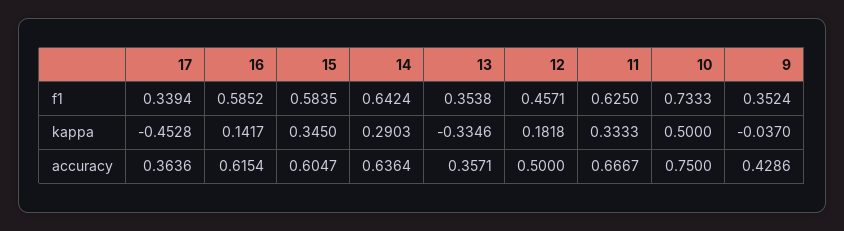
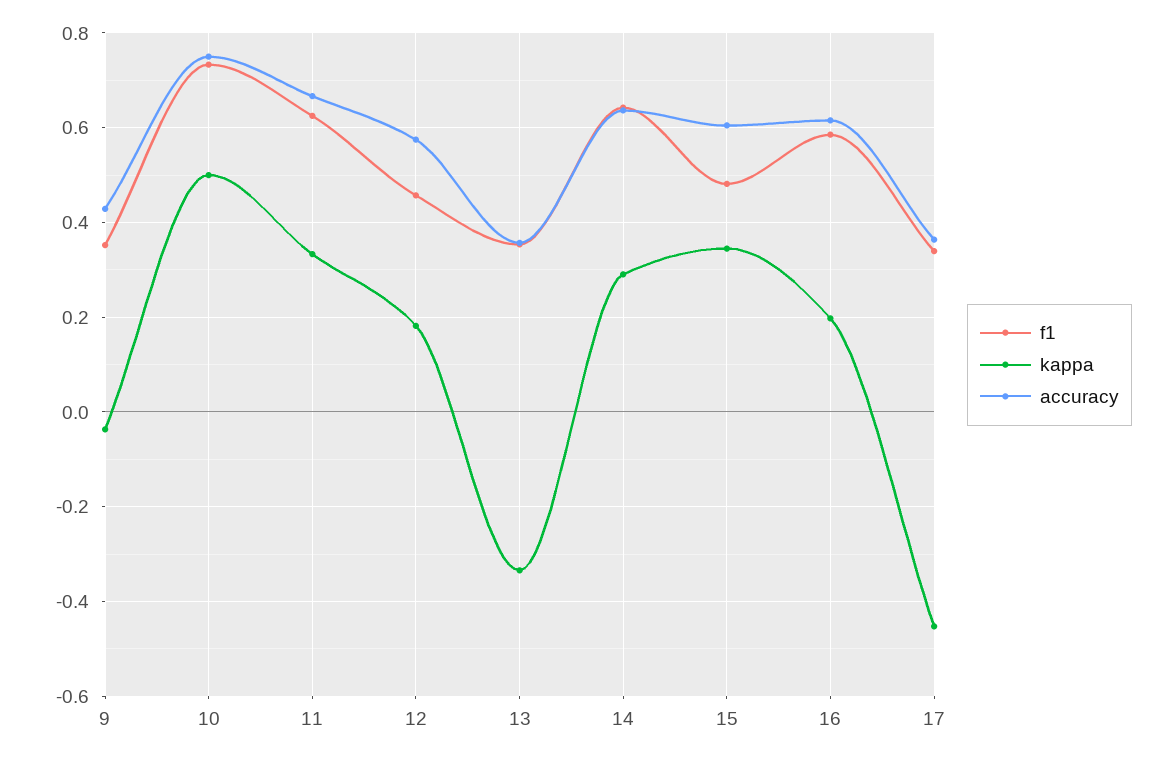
  {
    "f1": {
      "17": 0.3394,
      "16": 0.5852,
-     "15": 0.5835,
+     "15": 0.48,
      "14": 0.6424,
      "13": 0.3538,
      "12": 0.4571,
      "11": 0.625,
      "10": 0.7333,
      "9": 0.3524
    },
    "kappa": {
      "17": -0.4528,
-     "16": 0.1417,
+     "16": 0.2,
      "15": 0.345,
      "14": 0.2903,
      "13": -0.3346,
      "12": 0.1818,
      "11": 0.3333,
      "10": 0.5,
      "9": -0.037
    },
    "accuracy": {
      "17": 0.3636,
      "16": 0.6154,
      "15": 0.6047,
      "14": 0.6364,
      "13": 0.3571,
-     "12": 0.5,
+     "12": 0.58,
      "11": 0.6667,
      "10": 0.75,
      "9": 0.4286
    }
  }

